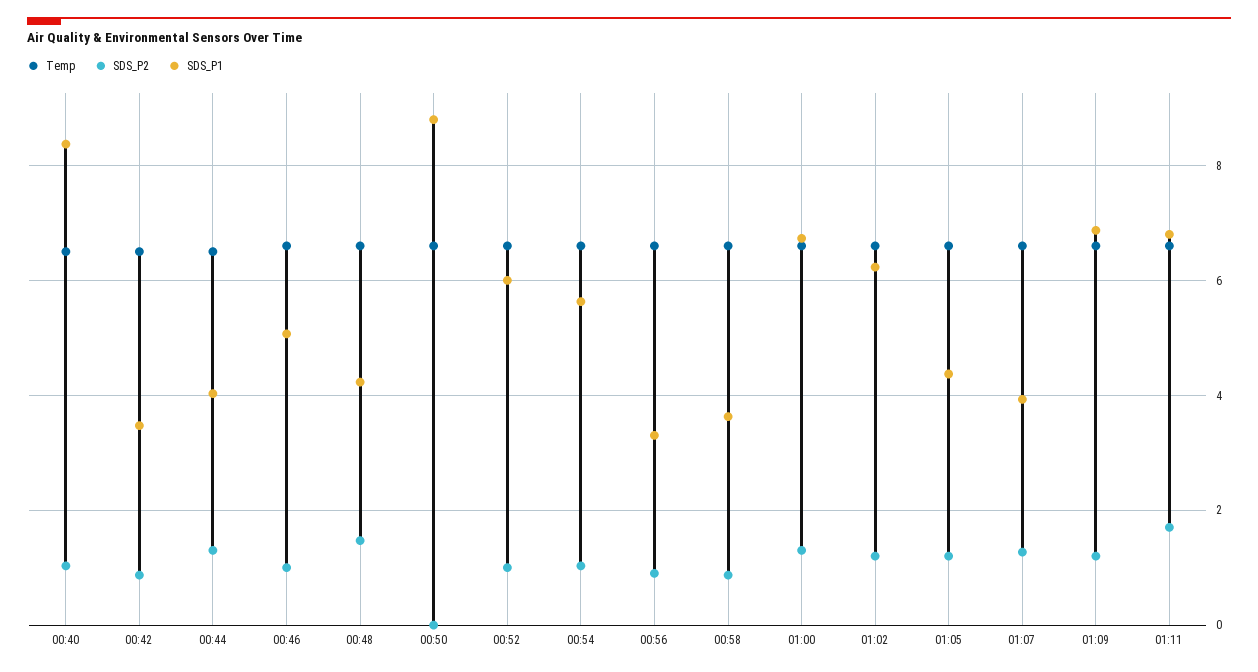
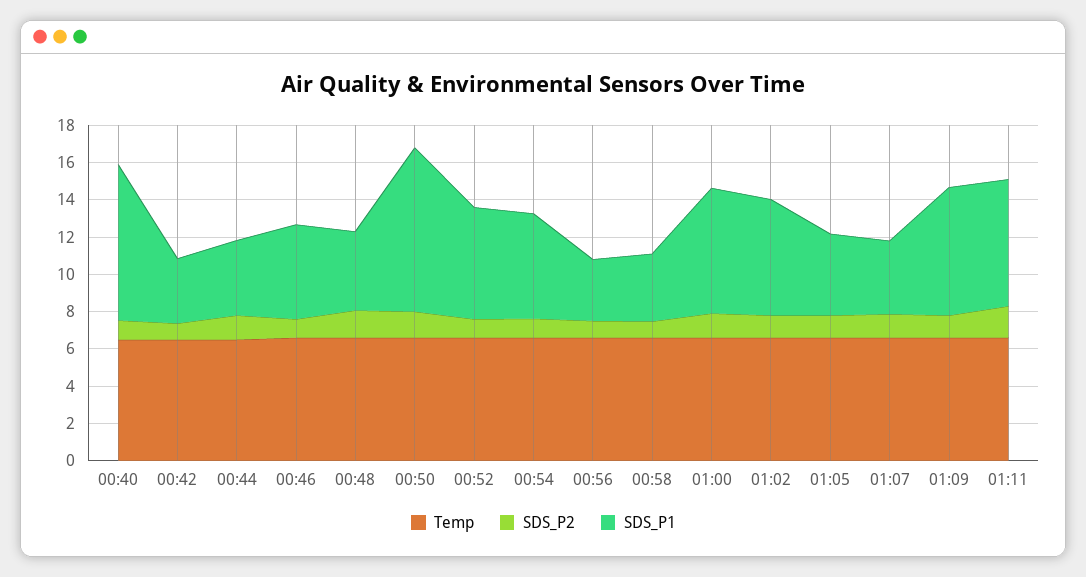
  {
    "Temp": {
      "00:40": 6.6,
      "00:42": 6.6,
      "00:44": 6.6,
      "00:46": 6.6,
      "00:48": 6.6,
      "00:50": 6.6,
      "00:52": 6.6,
      "00:54": 6.6,
      "00:56": 6.6,
      "00:58": 6.6,
      "01:00": 6.6,
      "01:02": 6.6,
      "01:05": 6.6,
      "01:07": 6.6,
      "01:09": 6.6,
      "01:11": 6.6
    },
    "SDS_P2": {
      "00:40": 1,
      "00:42": 0.8,
      "00:44": 1.4,
      "00:46": 1,
      "00:48": 1.4,
-     "00:50": 0,
+     "00:50": 1.5,
      "00:52": 1,
      "00:54": 1,
      "00:56": 1,
      "00:58": 0.8,
      "01:00": 1.4,
      "01:02": 1.2,
      "01:05": 1.2,
      "01:07": 1.2,
      "01:09": 1.2,
      "01:11": 1.8
    },
    "SDS_P1": {
      "00:40": 8.4,
      "00:42": 3.4,
      "00:44": 4,
      "00:46": 5,
      "00:48": 4.2,
      "00:50": 8.8,
      "00:52": 6,
      "00:54": 5.6,
      "00:56": 3.4,
      "00:58": 3.6,
      "01:00": 6.8,
      "01:02": 6.2,
      "01:05": 4.4,
      "01:07": 4,
      "01:09": 6.8,
      "01:11": 6.8
    }
  }

